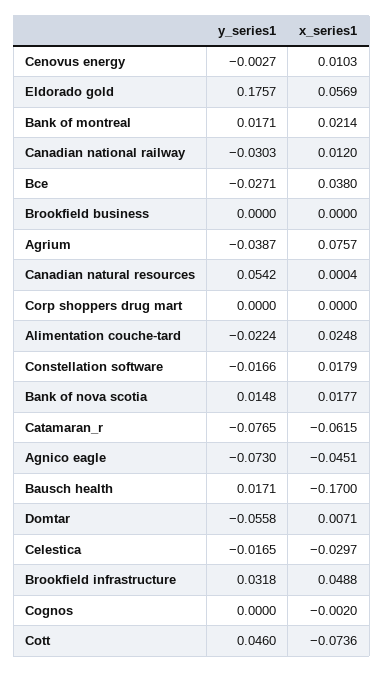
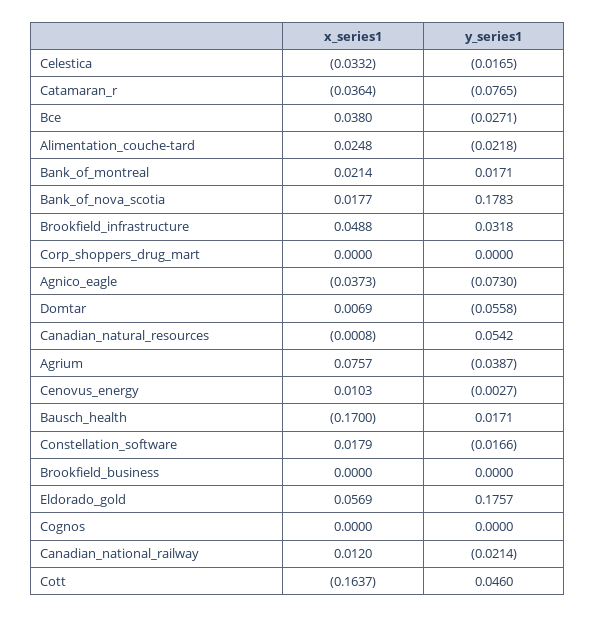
  {
    "y_series1": {
      "Cenovus energy": -0.0027,
      "Eldorado gold": 0.1757,
      "Bank of montreal": 0.0171,
-     "Canadian national railway": -0.0303,
+     "Canadian national railway": -0.0214,
      "Bce": -0.0271,
      "Brookfield business": 0,
      "Agrium": -0.0387,
      "Canadian natural resources": 0.0542,
      "Corp shoppers drug mart": 0,
-     "Alimentation couche-tard": -0.0224,
+     "Alimentation couche-tard": -0.0218,
      "Constellation software": -0.0166,
-     "Bank of nova scotia": 0.0148,
+     "Bank of nova scotia": 0.1783,
      "Catamaran_r": -0.0765,
      "Agnico eagle": -0.073,
      "Bausch health": 0.0171,
      "Domtar": -0.0558,
      "Celestica": -0.0165,
      "Brookfield infrastructure": 0.0318,
      "Cognos": 0,
      "Cott": 0.046
    },
    "x_series1": {
      "Cenovus energy": 0.0103,
      "Eldorado gold": 0.0569,
      "Bank of montreal": 0.0214,
      "Canadian national railway": 0.012,
      "Bce": 0.038,
      "Brookfield business": 0,
      "Agrium": 0.0757,
-     "Canadian natural resources": 0.0004,
+     "Canadian natural resources": -0.0008,
      "Corp shoppers drug mart": 0,
      "Alimentation couche-tard": 0.0248,
      "Constellation software": 0.0179,
      "Bank of nova scotia": 0.0177,
-     "Catamaran_r": -0.0615,
+     "Catamaran_r": -0.0364,
-     "Agnico eagle": -0.0451,
+     "Agnico eagle": -0.0373,
      "Bausch health": -0.17,
-     "Domtar": 0.0071,
+     "Domtar": 0.0069,
-     "Celestica": -0.0297,
+     "Celestica": -0.0332,
      "Brookfield infrastructure": 0.0488,
-     "Cognos": -0.002,
+     "Cognos": 0,
-     "Cott": -0.0736
+     "Cott": -0.1637
    }
  }

